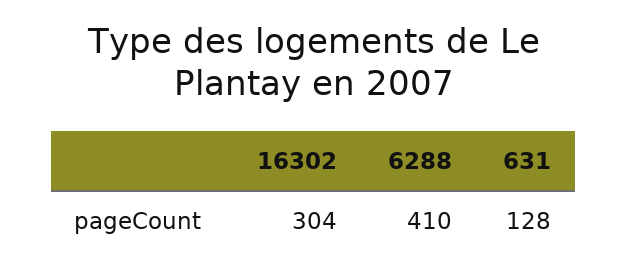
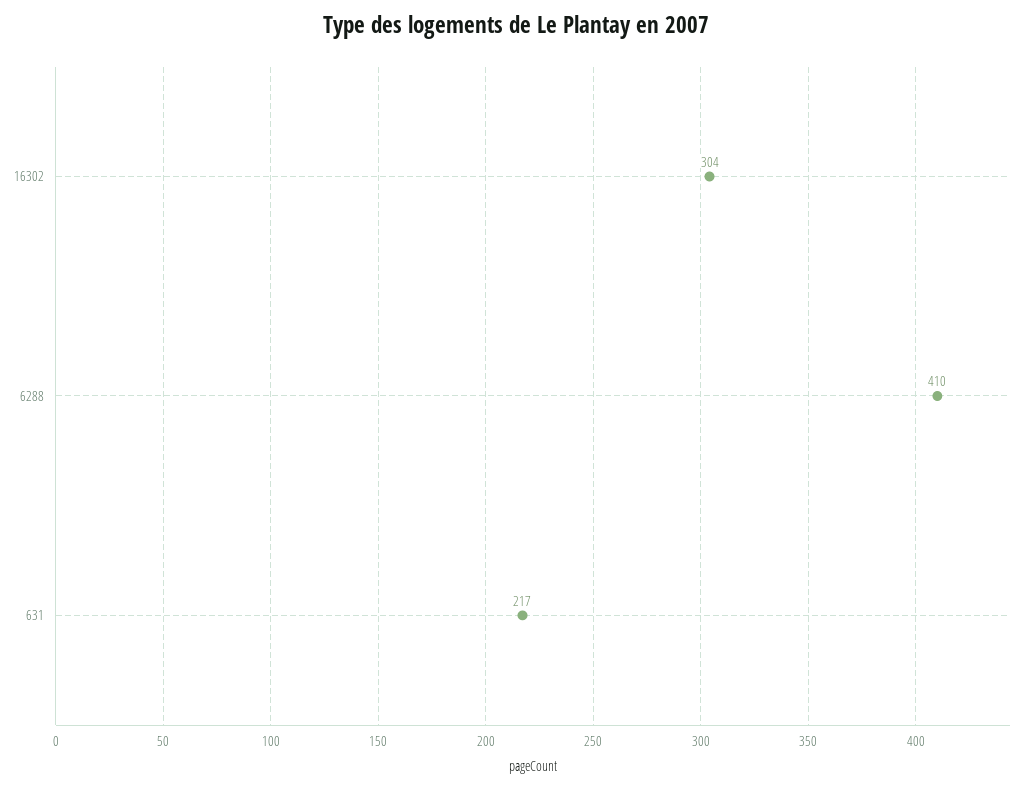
  {
    "16302": 304,
    "6288": 410,
-   "631": 128
+   "631": 217
  }

